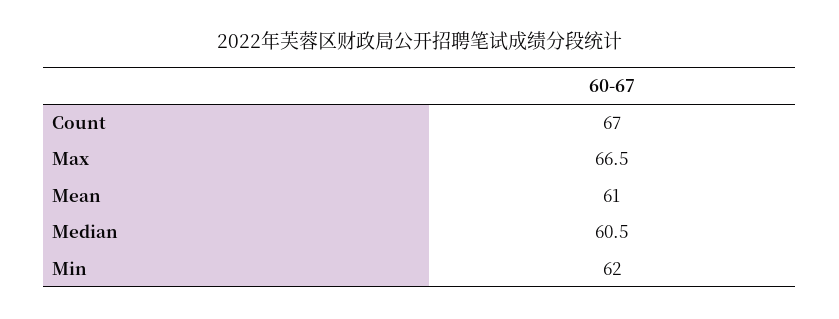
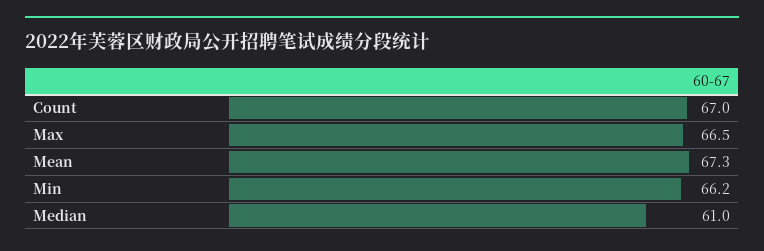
  {
    "Count": 67,
    "Max": 66.5,
-   "Mean": 61,
+   "Mean": 67.3,
-   "Median": 60.5,
+   "Median": 61,
-   "Min": 62
+   "Min": 66.2
  }

